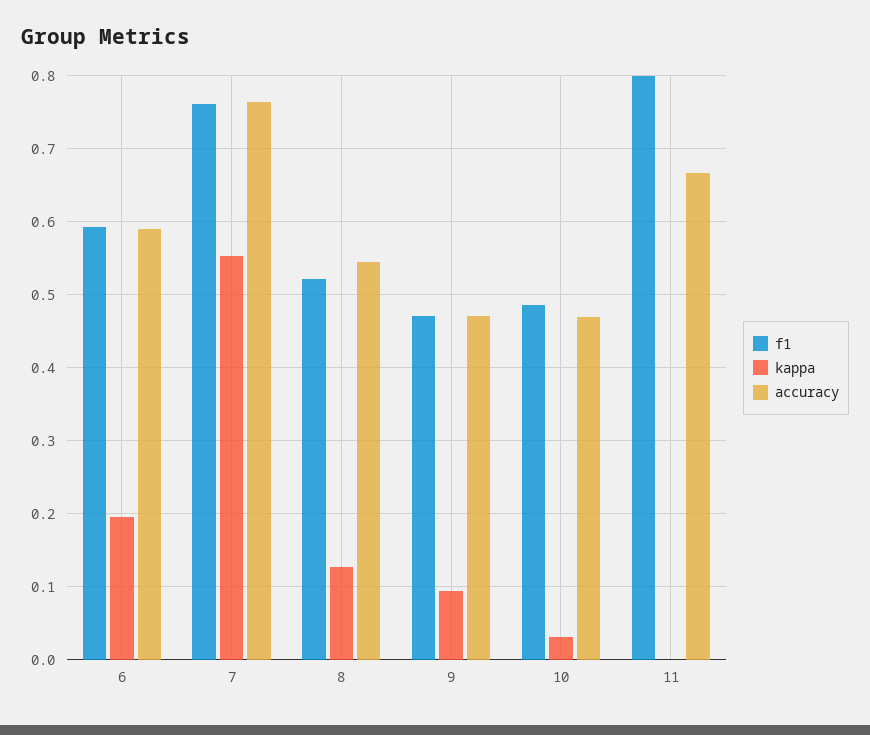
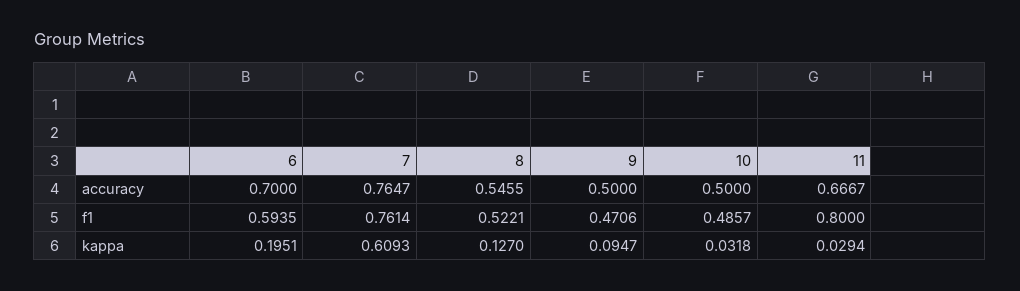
  {
    "f1": {
      "6": 0.5935,
      "7": 0.7614,
      "8": 0.5221,
      "9": 0.4706,
      "10": 0.4857,
      "11": 0.8
    },
    "kappa": {
      "6": 0.1951,
-     "7": 0.55,
+     "7": 0.6093,
      "8": 0.127,
      "9": 0.0947,
      "10": 0.0318,
-     "11": 0
+     "11": 0.0294
    },
    "accuracy": {
-     "6": 0.59,
+     "6": 0.7,
      "7": 0.7647,
      "8": 0.5455,
-     "9": 0.47,
+     "9": 0.5,
-     "10": 0.47,
+     "10": 0.5,
      "11": 0.6667
    }
  }

